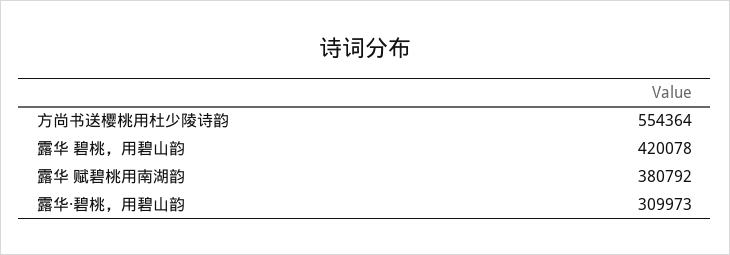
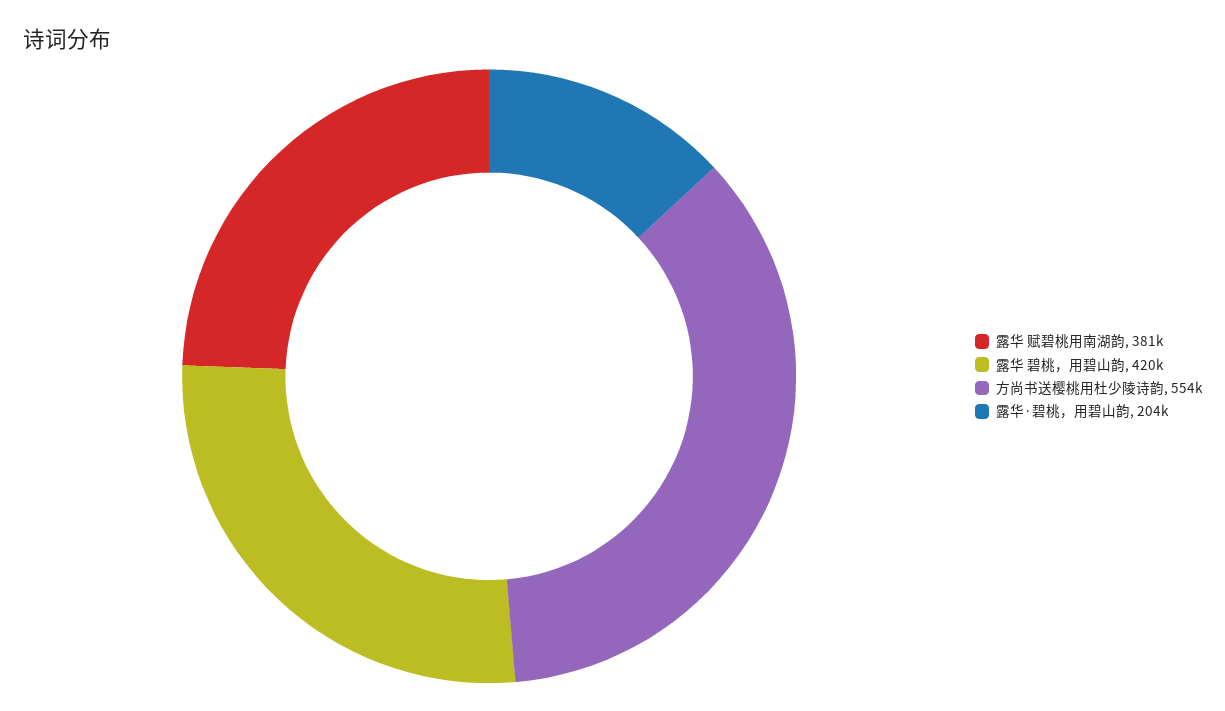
  {
    "方尚书送樱桃用杜少陵诗韵": 554364,
    "露华 碧桃，用碧山韵": 420078,
    "露华 赋碧桃用南湖韵": 380792,
-   "露华·碧桃，用碧山韵": 309973
+   "露华·碧桃，用碧山韵": 204000
  }

